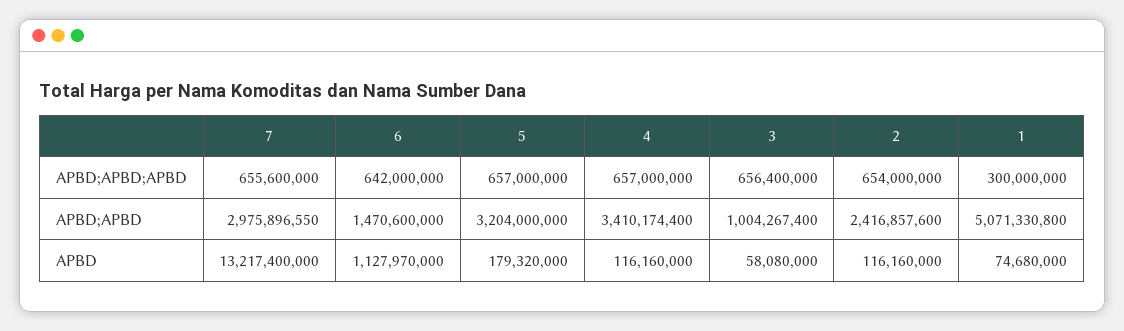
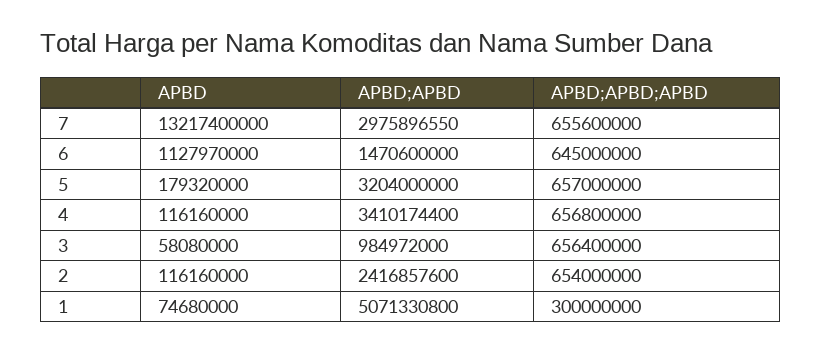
  {
    "7": {
      "APBD;APBD;APBD": 655600000,
      "APBD;APBD": 2975896550,
      "APBD": 13217400000
    },
    "6": {
-     "APBD;APBD;APBD": 642000000,
+     "APBD;APBD;APBD": 645000000,
      "APBD;APBD": 1470600000,
      "APBD": 1127970000
    },
    "5": {
      "APBD;APBD;APBD": 657000000,
      "APBD;APBD": 3204000000,
      "APBD": 179320000
    },
    "4": {
-     "APBD;APBD;APBD": 657000000,
+     "APBD;APBD;APBD": 656800000,
      "APBD;APBD": 3410174400,
      "APBD": 116160000
    },
    "3": {
      "APBD;APBD;APBD": 656400000,
-     "APBD;APBD": 1004267400,
+     "APBD;APBD": 984972000,
      "APBD": 58080000
    },
    "2": {
      "APBD;APBD;APBD": 654000000,
      "APBD;APBD": 2416857600,
      "APBD": 116160000
    },
    "1": {
      "APBD;APBD;APBD": 300000000,
      "APBD;APBD": 5071330800,
      "APBD": 74680000
    }
  }

